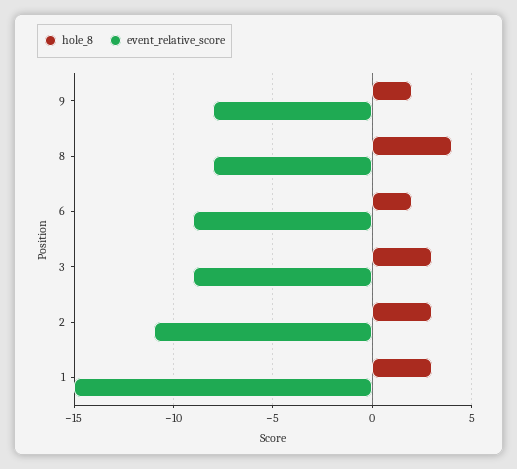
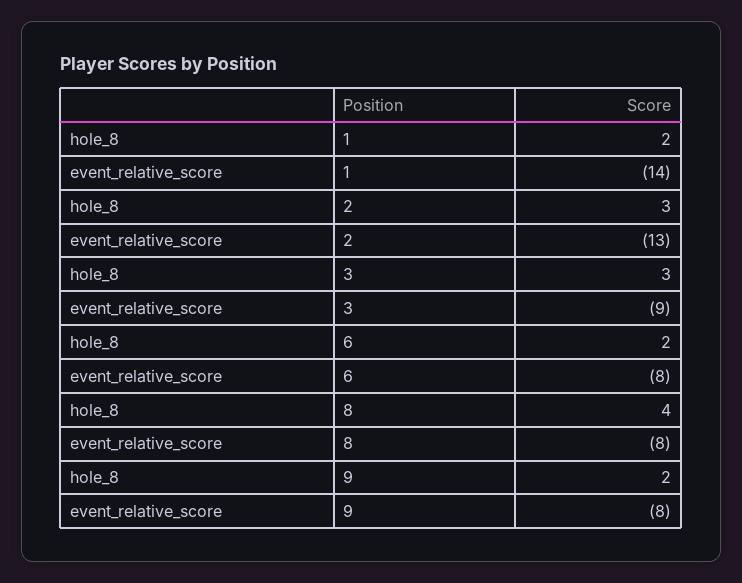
  {
    "hole_8": {
      "9": 2,
      "8": 4,
      "6": 2,
      "3": 3,
      "2": 3,
-     "1": 3
+     "1": 2
    },
    "event_relative_score": {
      "9": -8,
      "8": -8,
-     "6": -9,
+     "6": -8,
      "3": -9,
-     "2": -11,
+     "2": -13,
-     "1": -15
+     "1": -14
    }
  }

